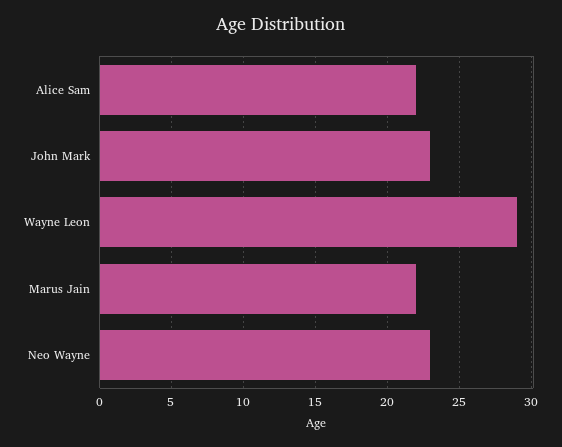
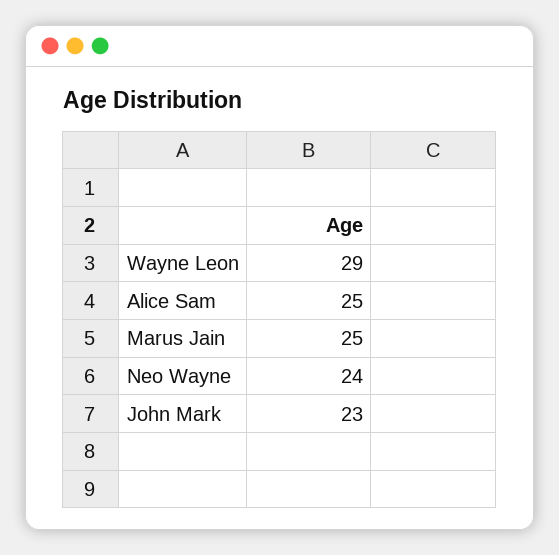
  {
-   "Alice Sam": 22,
+   "Alice Sam": 25,
    "John Mark": 23,
    "Wayne Leon": 29,
-   "Marus Jain": 22,
+   "Marus Jain": 25,
-   "Neo Wayne": 23
+   "Neo Wayne": 24
  }

